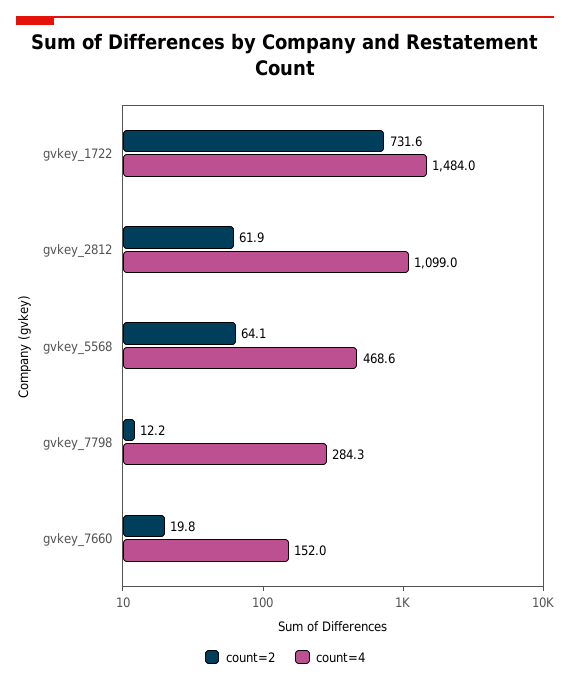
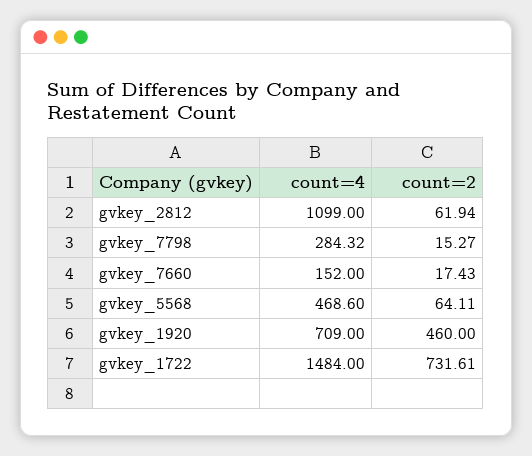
  {
    "count=2": {
      "gvkey_1722": 731.61,
      "gvkey_2812": 61.94,
      "gvkey_5568": 64.11,
-     "gvkey_7798": 12.2,
+     "gvkey_7798": 15.27,
-     "gvkey_7660": 19.8
+     "gvkey_7660": 17.43,
+     "gvkey_1920": 460
    },
    "count=4": {
      "gvkey_1722": 1484,
      "gvkey_2812": 1099,
      "gvkey_5568": 468.6,
      "gvkey_7798": 284.32,
-     "gvkey_7660": 152
+     "gvkey_7660": 152,
+     "gvkey_1920": 709
    }
  }

